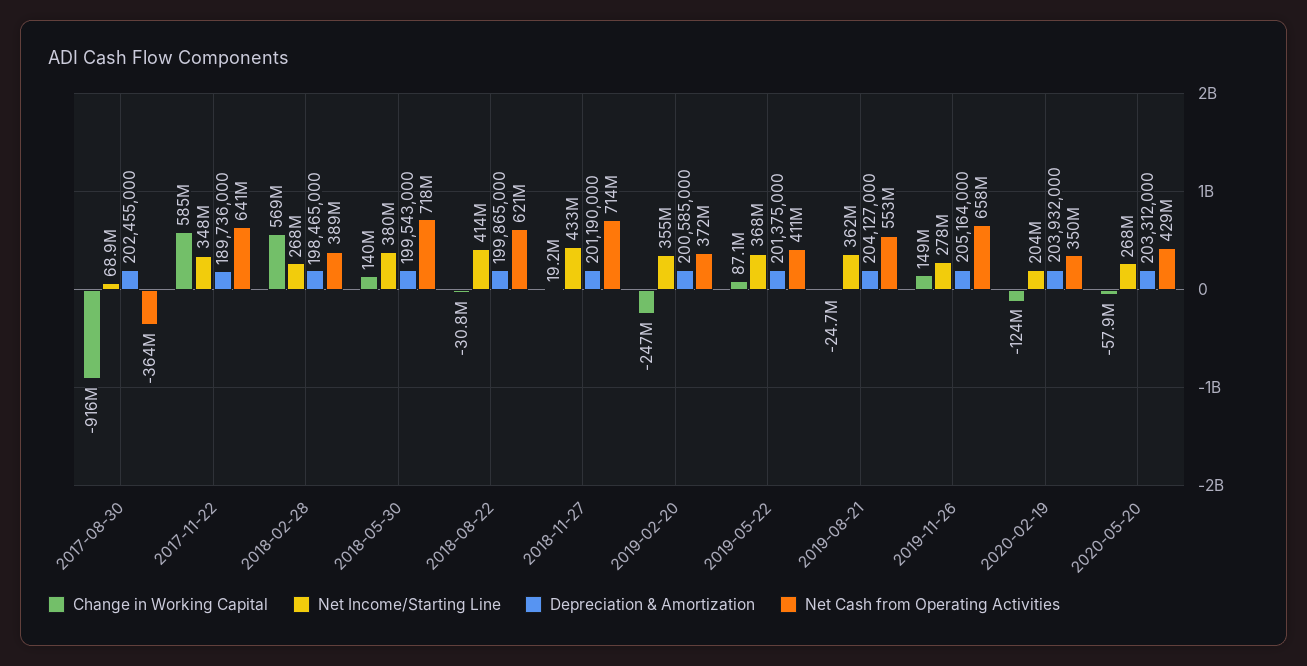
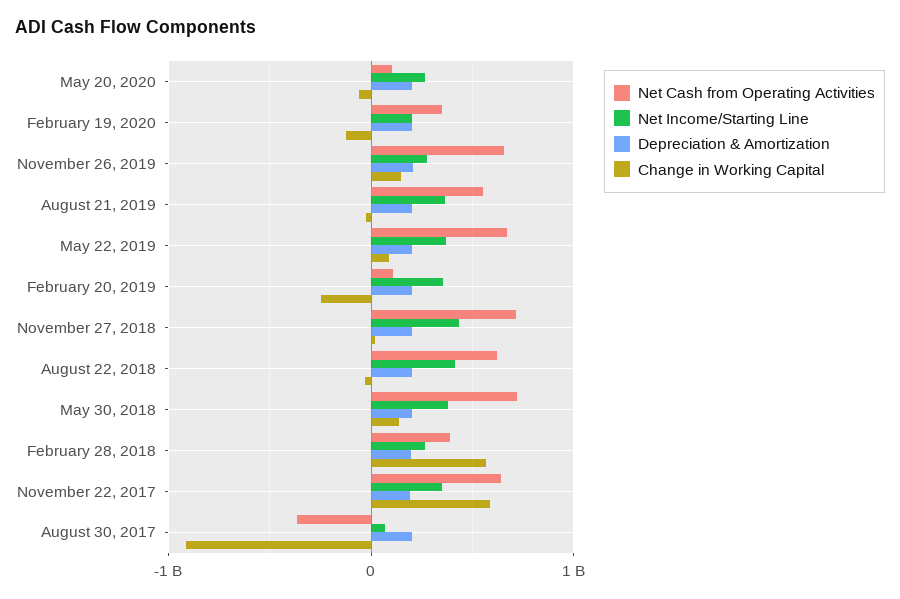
  {
    "Change in Working Capital": {
      "2017-08-30": -916000000,
      "2017-11-22": 585000000,
      "2018-02-28": 569000000,
      "2018-05-30": 140000000,
      "2018-08-22": -30800000,
      "2018-11-27": 19200000,
      "2019-02-20": -247000000,
      "2019-05-22": 87100000,
      "2019-08-21": -24700000,
      "2019-11-26": 149000000,
      "2020-02-19": -124000000,
      "2020-05-20": -57900000
    },
    "Net Income/Starting Line": {
      "2017-08-30": 68900000,
      "2017-11-22": 348000000,
      "2018-02-28": 268000000,
      "2018-05-30": 380000000,
      "2018-08-22": 414000000,
      "2018-11-27": 433000000,
      "2019-02-20": 355000000,
      "2019-05-22": 368000000,
      "2019-08-21": 362000000,
      "2019-11-26": 278000000,
      "2020-02-19": 204000000,
      "2020-05-20": 268000000
    },
    "Depreciation & Amortization": {
      "2017-08-30": 202455000,
      "2017-11-22": 189736000,
      "2018-02-28": 198465000,
      "2018-05-30": 199543000,
      "2018-08-22": 199865000,
      "2018-11-27": 201190000,
      "2019-02-20": 200585000,
      "2019-05-22": 201375000,
      "2019-08-21": 204127000,
      "2019-11-26": 205164000,
      "2020-02-19": 203932000,
      "2020-05-20": 203312000
    },
    "Net Cash from Operating Activities": {
      "2017-08-30": -364000000,
      "2017-11-22": 641000000,
      "2018-02-28": 389000000,
      "2018-05-30": 718000000,
      "2018-08-22": 621000000,
      "2018-11-27": 714000000,
-     "2019-02-20": 372000000,
+     "2019-02-20": 100000000,
-     "2019-05-22": 411000000,
+     "2019-05-22": 700000000,
      "2019-08-21": 553000000,
      "2019-11-26": 658000000,
      "2020-02-19": 350000000,
-     "2020-05-20": 429000000
+     "2020-05-20": 100000000
    }
  }

